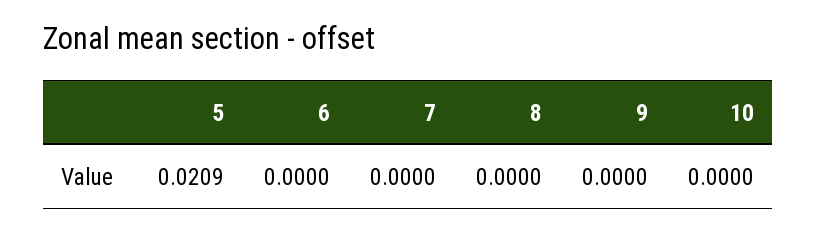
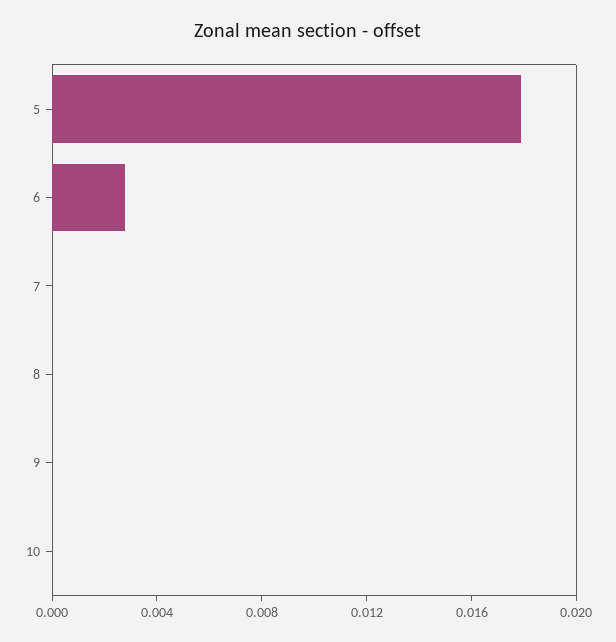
  {
-   "5": 0.0209,
+   "5": 0.018,
-   "6": 0,
+   "6": 0.003,
    "7": 0,
    "8": 0,
    "9": 0,
    "10": 0
  }

